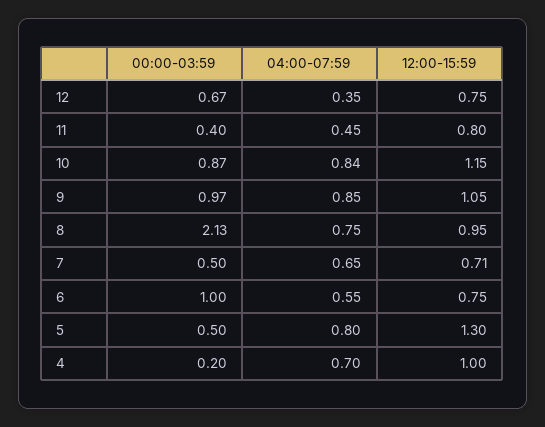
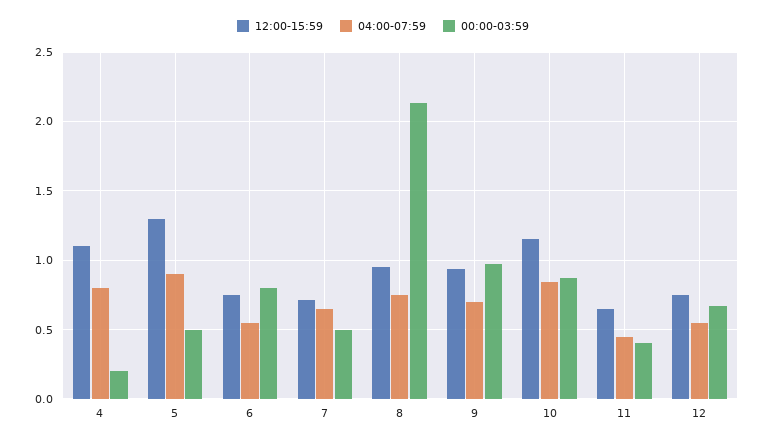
  {
    "00:00-03:59": {
      "12": 0.67,
      "11": 0.4,
      "10": 0.87,
      "9": 0.97,
      "8": 2.13,
      "7": 0.5,
-     "6": 1,
+     "6": 0.8,
      "5": 0.5,
      "4": 0.2
    },
    "04:00-07:59": {
-     "12": 0.35,
+     "12": 0.55,
      "11": 0.45,
      "10": 0.84,
-     "9": 0.85,
+     "9": 0.7,
      "8": 0.75,
      "7": 0.65,
      "6": 0.55,
-     "5": 0.8,
+     "5": 0.9,
-     "4": 0.7
+     "4": 0.8
    },
    "12:00-15:59": {
      "12": 0.75,
-     "11": 0.8,
+     "11": 0.65,
      "10": 1.15,
-     "9": 1.05,
+     "9": 0.95,
      "8": 0.95,
      "7": 0.71,
      "6": 0.75,
      "5": 1.3,
-     "4": 1
+     "4": 1.1
    }
  }

